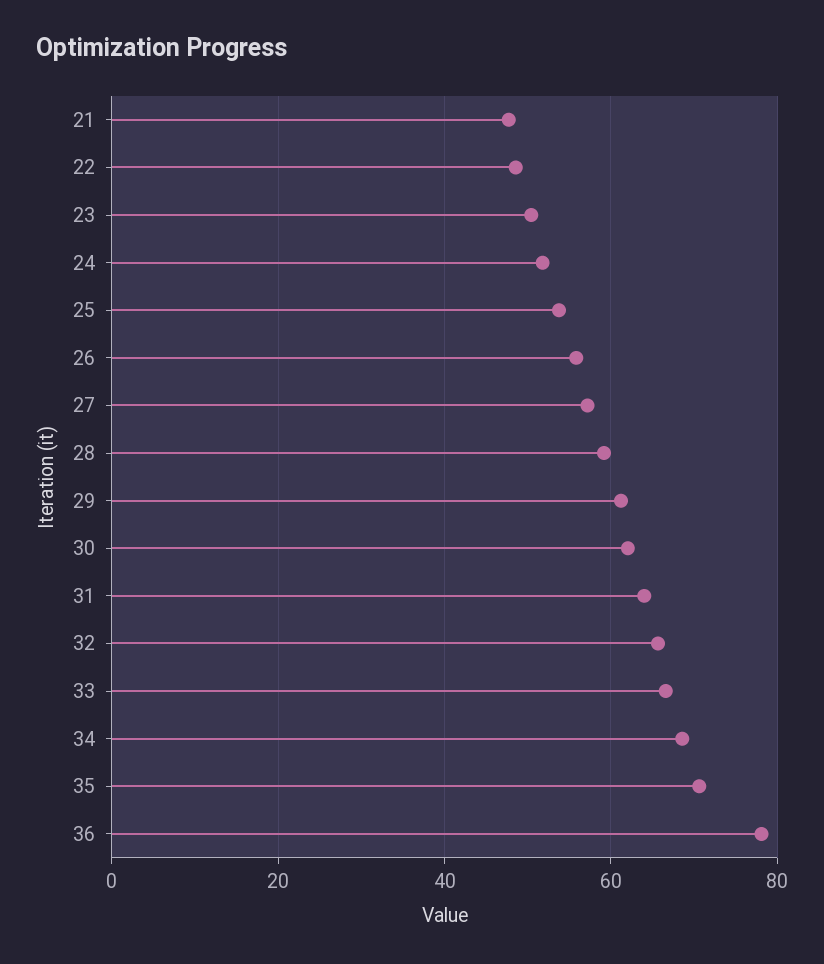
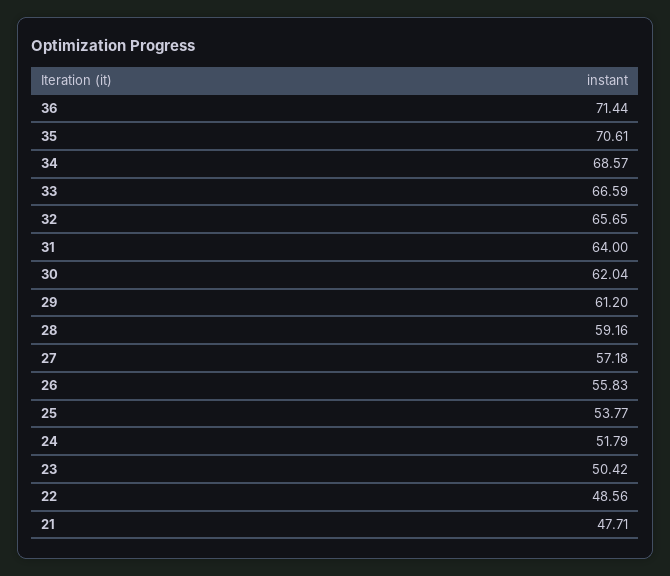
  {
    "21": 47.71,
    "22": 48.56,
    "23": 50.42,
    "24": 51.79,
    "25": 53.77,
    "26": 55.83,
    "27": 57.18,
    "28": 59.16,
    "29": 61.2,
    "30": 62.04,
    "31": 64,
    "32": 65.65,
    "33": 66.59,
    "34": 68.57,
    "35": 70.61,
-   "36": 78
+   "36": 71.44
  }

